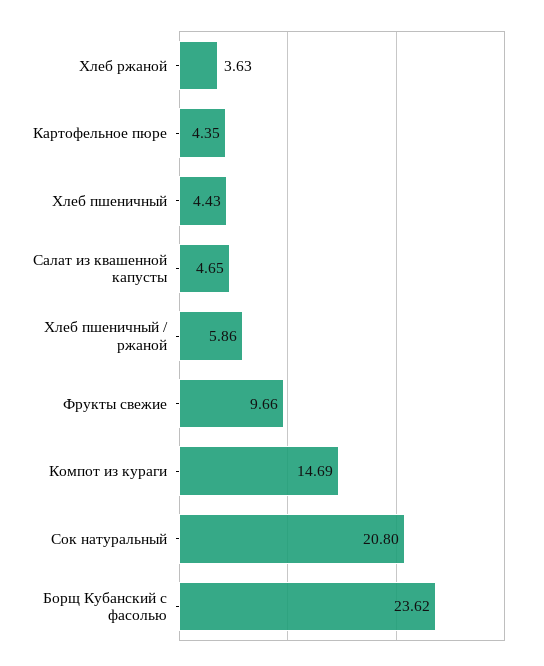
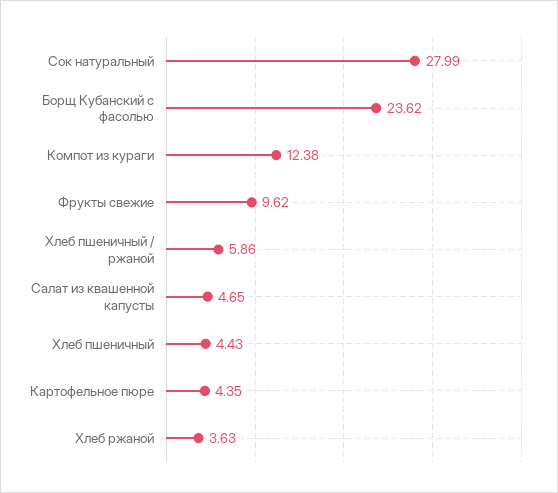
  {
    "Хлеб ржаной": 3.63,
    "Картофельное пюре": 4.35,
    "Хлеб пшеничный": 4.43,
    "Салат из квашенной капусты": 4.65,
    "Хлеб пшеничный / ржаной": 5.86,
-   "Фрукты свежие": 9.66,
+   "Фрукты свежие": 9.62,
-   "Компот из кураги": 14.69,
+   "Компот из кураги": 12.38,
-   "Сок натуральный": 20.8,
+   "Сок натуральный": 27.99,
    "Борщ Кубанский с фасолью": 23.62
  }

